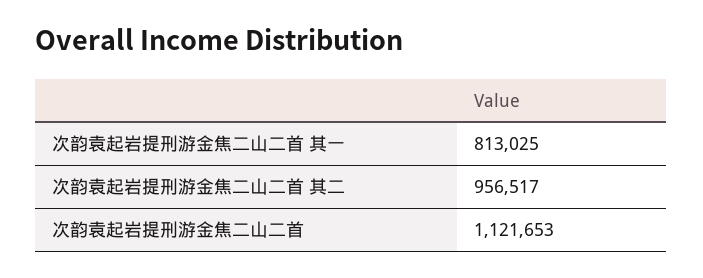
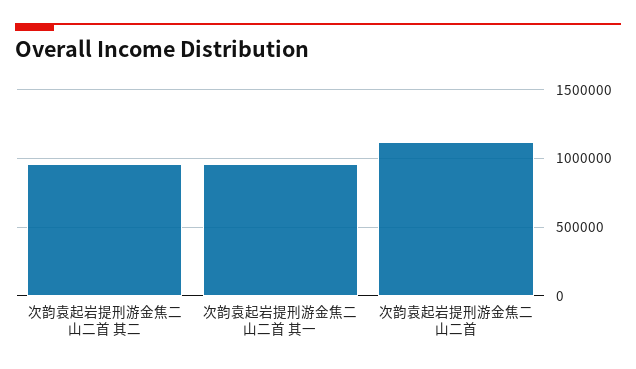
  {
-   "次韵袁起岩提刑游金焦二山二首 其一": 813025,
+   "次韵袁起岩提刑游金焦二山二首 其一": 950000,
    "次韵袁起岩提刑游金焦二山二首 其二": 956517,
    "次韵袁起岩提刑游金焦二山二首": 1121653
  }

